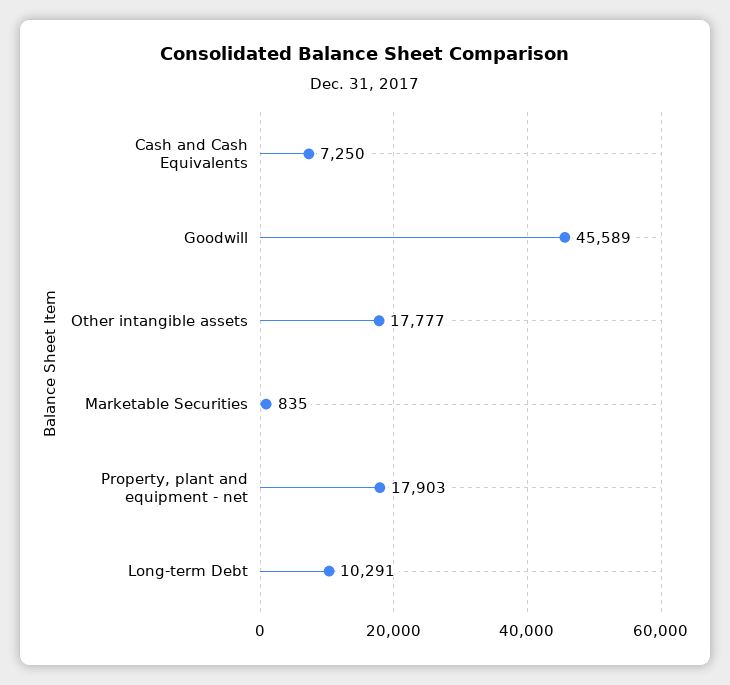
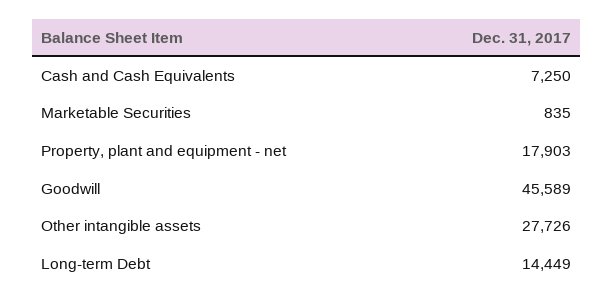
  {
    "Cash and Cash Equivalents": 7250,
    "Goodwill": 45589,
-   "Other intangible assets": 17777,
+   "Other intangible assets": 27726,
    "Marketable Securities": 835,
    "Property, plant and equipment - net": 17903,
-   "Long-term Debt": 10291
+   "Long-term Debt": 14449
  }

